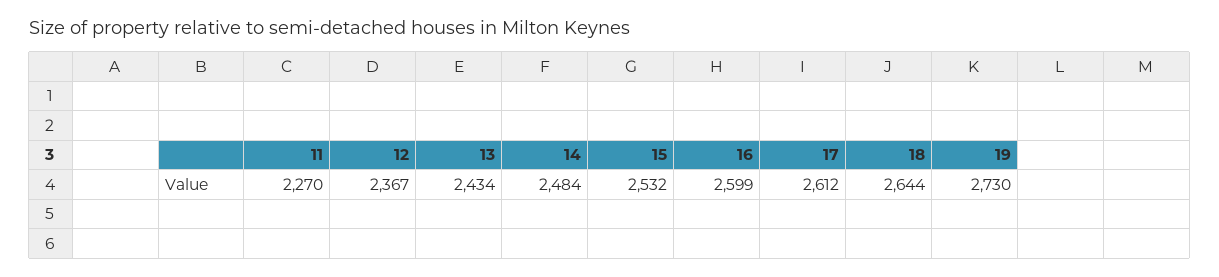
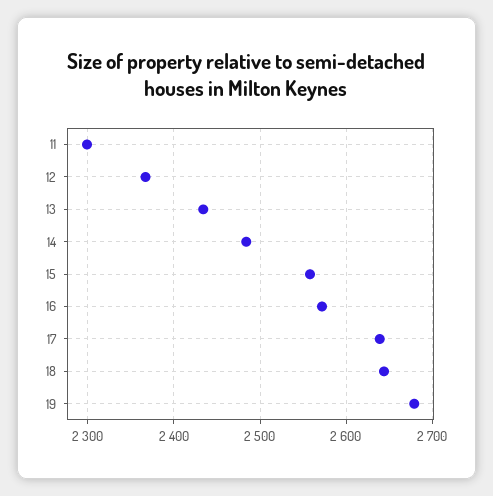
  {
-   "11": 2270,
+   "11": 2300,
    "12": 2367,
    "13": 2434,
    "14": 2484,
-   "15": 2532,
+   "15": 2560,
-   "16": 2599,
+   "16": 2570,
-   "17": 2612,
+   "17": 2640,
    "18": 2644,
-   "19": 2730
+   "19": 2680
  }

